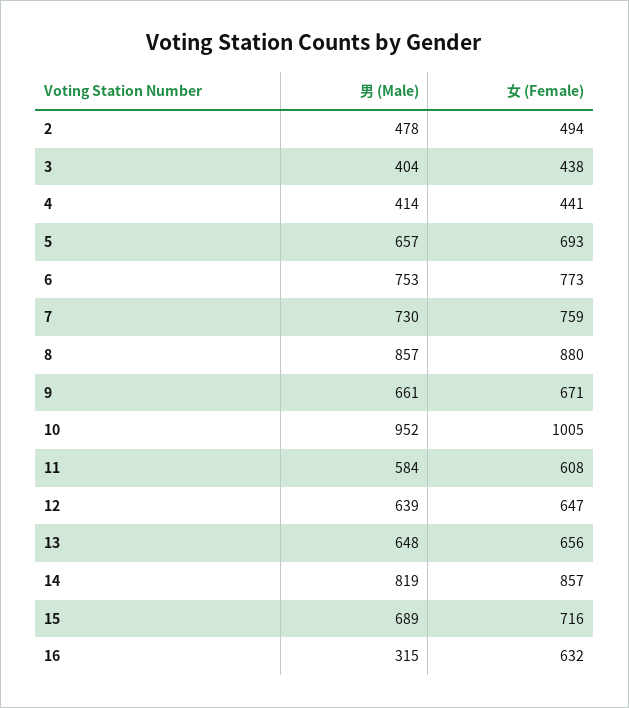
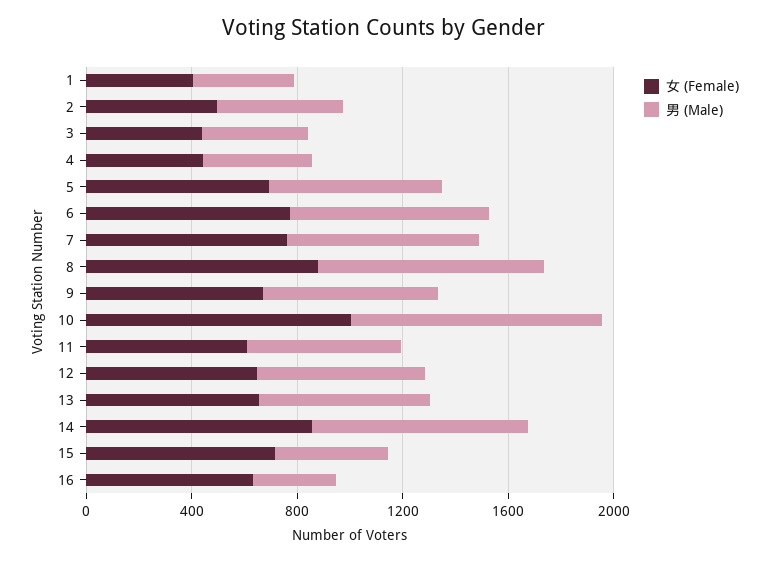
  {
    "男 (Male)": {
      "2": 478,
      "3": 404,
      "4": 414,
      "5": 657,
      "6": 753,
      "7": 730,
      "8": 857,
      "9": 661,
      "10": 952,
      "11": 584,
      "12": 639,
      "13": 648,
      "14": 819,
-     "15": 689,
+     "15": 400,
-     "16": 315
+     "16": 315,
+     "1": 400
    },
    "女 (Female)": {
      "2": 494,
      "3": 438,
      "4": 441,
      "5": 693,
      "6": 773,
      "7": 759,
      "8": 880,
      "9": 671,
      "10": 1005,
      "11": 608,
      "12": 647,
      "13": 656,
      "14": 857,
      "15": 716,
-     "16": 632
+     "16": 632,
+     "1": 400
    }
  }

